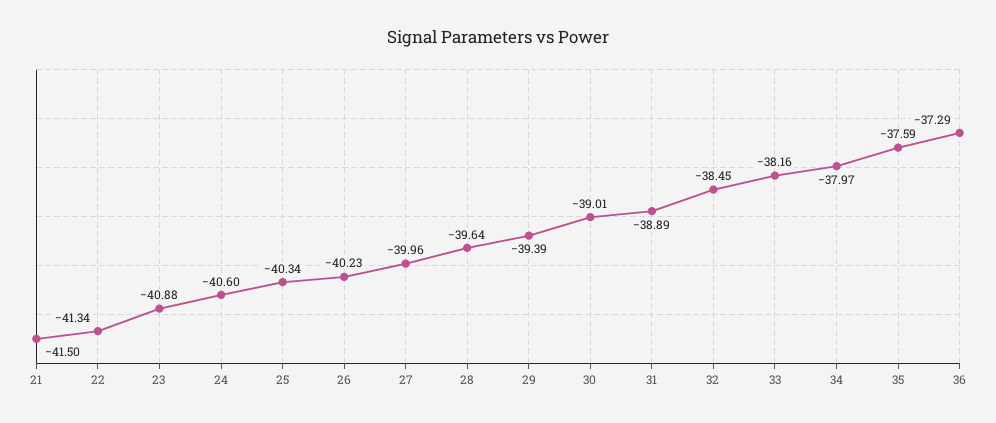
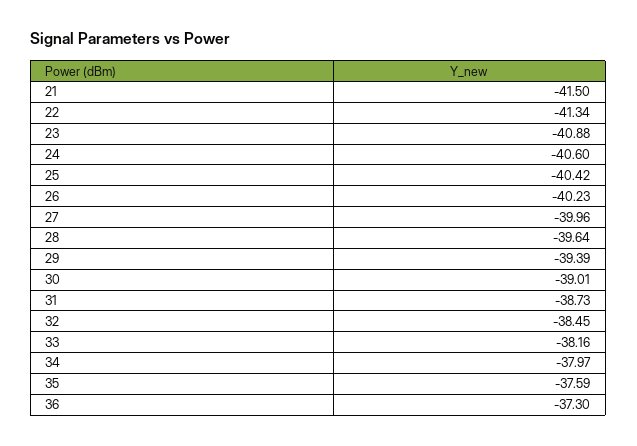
  {
    "21": -41.5,
    "22": -41.34,
    "23": -40.88,
    "24": -40.6,
-   "25": -40.34,
+   "25": -40.42,
    "26": -40.23,
    "27": -39.96,
    "28": -39.64,
    "29": -39.39,
    "30": -39.01,
-   "31": -38.89,
+   "31": -38.73,
    "32": -38.45,
    "33": -38.16,
    "34": -37.97,
    "35": -37.59,
-   "36": -37.29
+   "36": -37.3
  }

